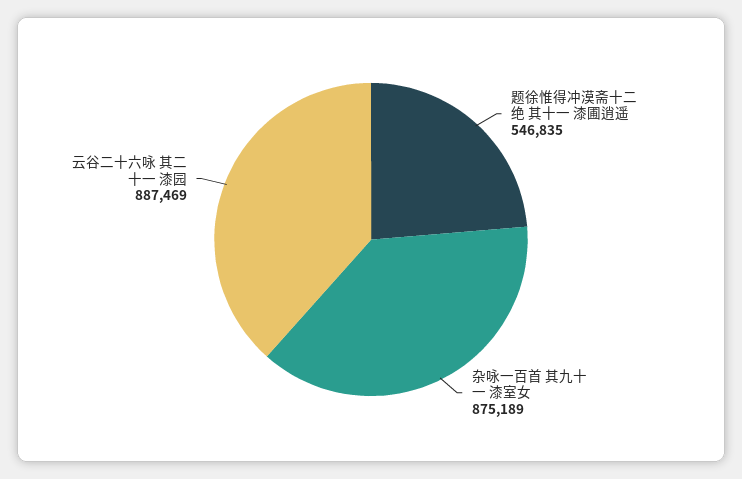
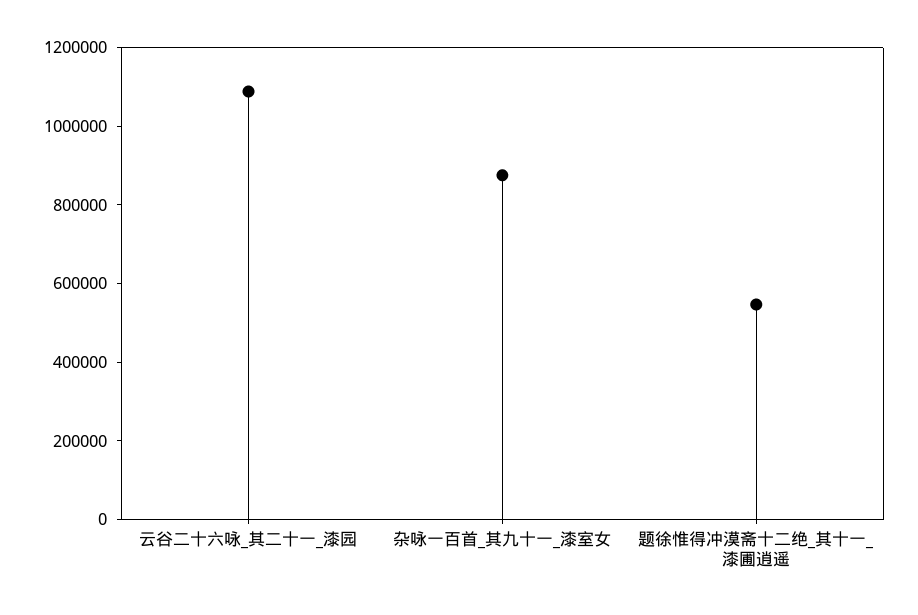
  {
    "题徐惟得冲漠斋十二绝 其十一 漆圃逍遥": 546835,
    "杂咏一百首 其九十一 漆室女": 875189,
-   "云谷二十六咏 其二十一 漆园": 887469
+   "云谷二十六咏 其二十一 漆园": 1100000
  }

